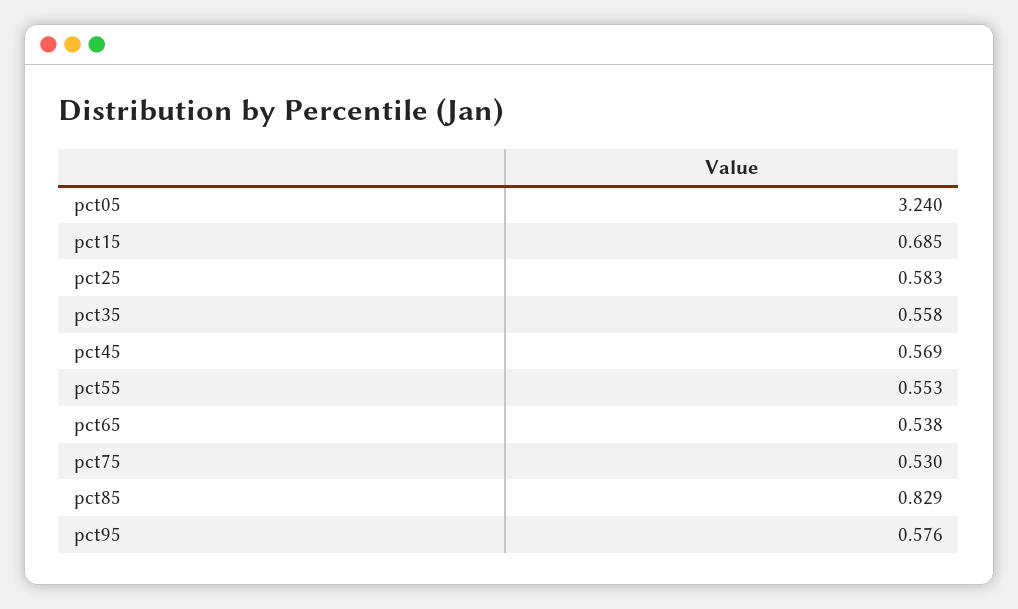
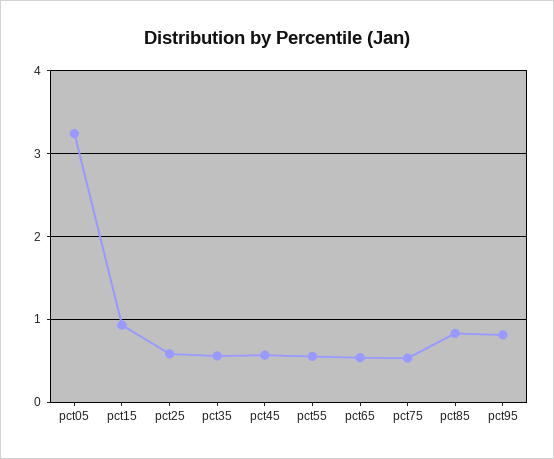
  {
    "pct05": 3.24,
-   "pct15": 0.685,
+   "pct15": 0.9,
    "pct25": 0.583,
    "pct35": 0.558,
    "pct45": 0.569,
    "pct55": 0.553,
    "pct65": 0.538,
    "pct75": 0.53,
    "pct85": 0.829,
-   "pct95": 0.576
+   "pct95": 0.8
  }

